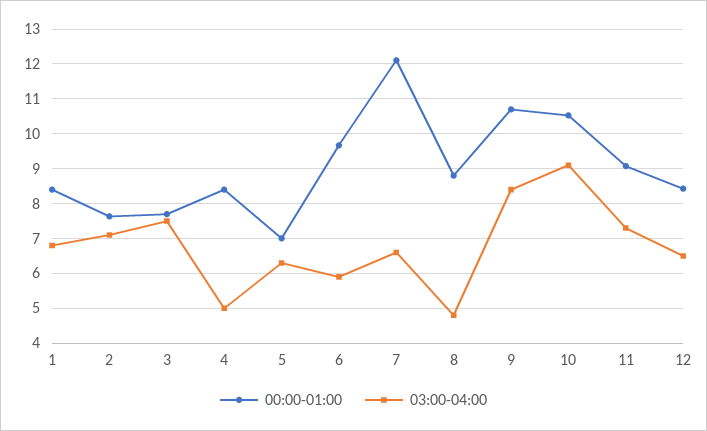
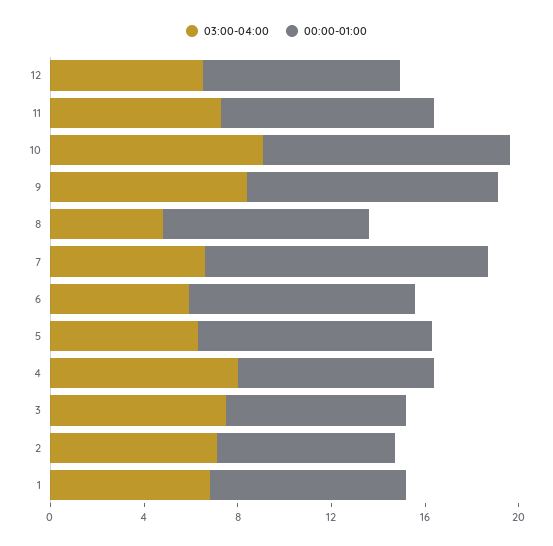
  {
    "00:00-01:00": {
      "1": 8.4,
      "2": 7.6,
      "3": 7.8,
      "4": 8.4,
-     "5": 7,
+     "5": 10,
      "6": 9.6,
      "7": 12.2,
      "8": 8.8,
      "9": 10.8,
      "10": 10.6,
      "11": 9,
      "12": 8.4
    },
    "03:00-04:00": {
      "1": 6.8,
      "2": 7.2,
      "3": 7.6,
-     "4": 5,
+     "4": 8,
      "5": 6.4,
      "6": 6,
      "7": 6.6,
      "8": 4.8,
      "9": 8.4,
      "10": 9.2,
      "11": 7.4,
      "12": 6.6
    }
  }

